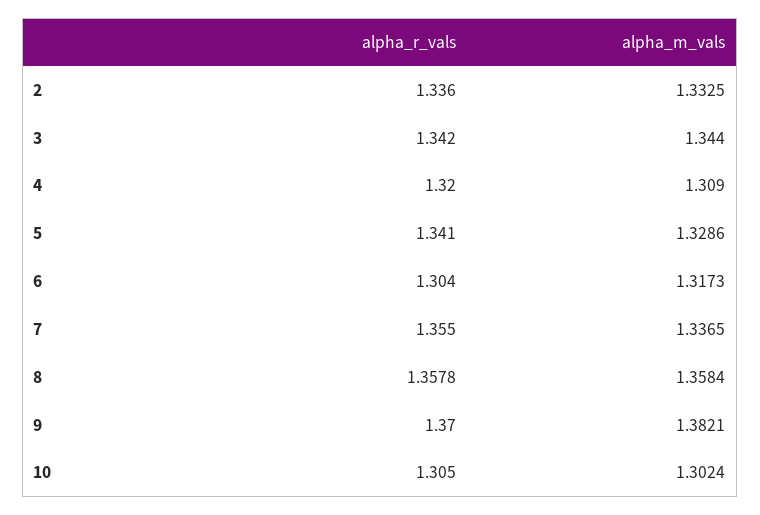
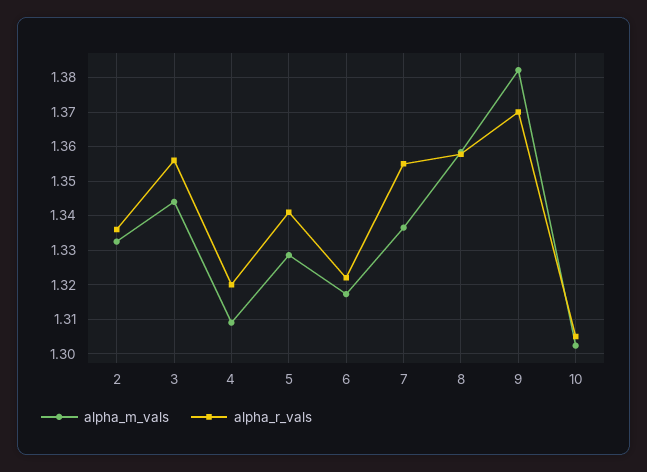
  {
    "alpha_r_vals": {
      "2": 1.336,
-     "3": 1.342,
+     "3": 1.356,
      "4": 1.32,
      "5": 1.341,
-     "6": 1.304,
+     "6": 1.322,
      "7": 1.355,
      "8": 1.3578,
      "9": 1.37,
      "10": 1.305
    },
    "alpha_m_vals": {
      "2": 1.3325,
      "3": 1.344,
      "4": 1.309,
      "5": 1.3286,
      "6": 1.3173,
      "7": 1.3365,
      "8": 1.3584,
      "9": 1.3821,
      "10": 1.3024
    }
  }

